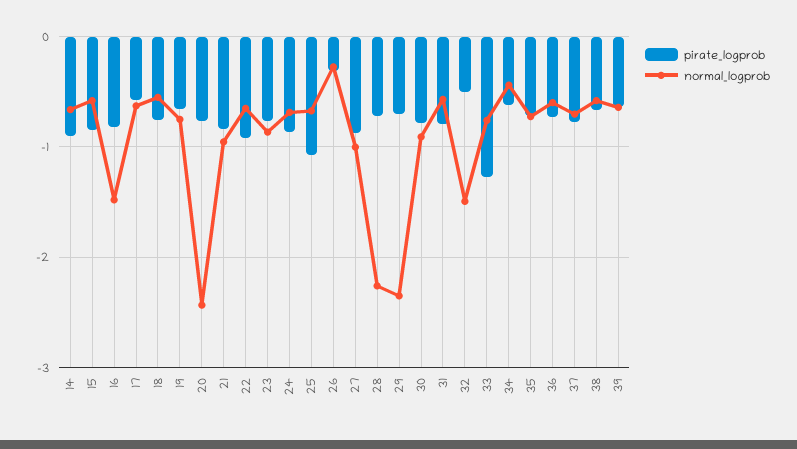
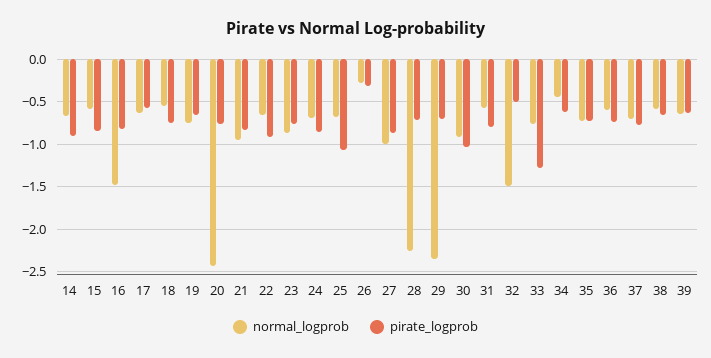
  {
    "pirate_logprob": {
      "14": -0.9,
      "15": -0.8,
      "16": -0.8,
      "17": -0.6,
      "18": -0.8,
      "19": -0.7,
      "20": -0.8,
      "21": -0.8,
      "22": -0.9,
      "23": -0.8,
      "24": -0.9,
      "25": -1.1,
      "26": -0.3,
      "27": -0.9,
      "28": -0.7,
      "29": -0.7,
-     "30": -0.8,
+     "30": -1,
      "31": -0.8,
      "32": -0.5,
      "33": -1.3,
      "34": -0.6,
      "35": -0.7,
      "36": -0.7,
      "37": -0.8,
      "38": -0.7,
      "39": -0.6
    },
    "normal_logprob": {
      "14": -0.7,
      "15": -0.6,
      "16": -1.5,
      "17": -0.6,
      "18": -0.6,
      "19": -0.8,
      "20": -2.4,
      "21": -1,
      "22": -0.7,
      "23": -0.9,
      "24": -0.7,
      "25": -0.7,
      "26": -0.3,
      "27": -1,
      "28": -2.3,
      "29": -2.4,
      "30": -0.9,
      "31": -0.6,
      "32": -1.5,
      "33": -0.8,
      "34": -0.4,
      "35": -0.7,
      "36": -0.6,
      "37": -0.7,
      "38": -0.6,
      "39": -0.6
    }
  }

